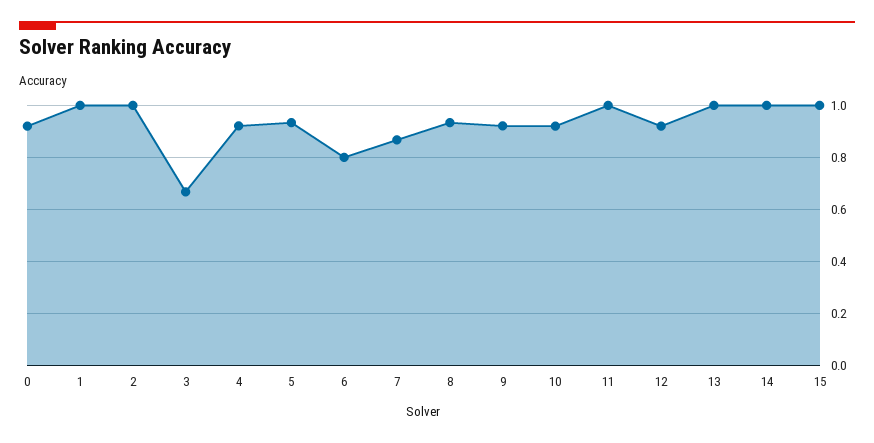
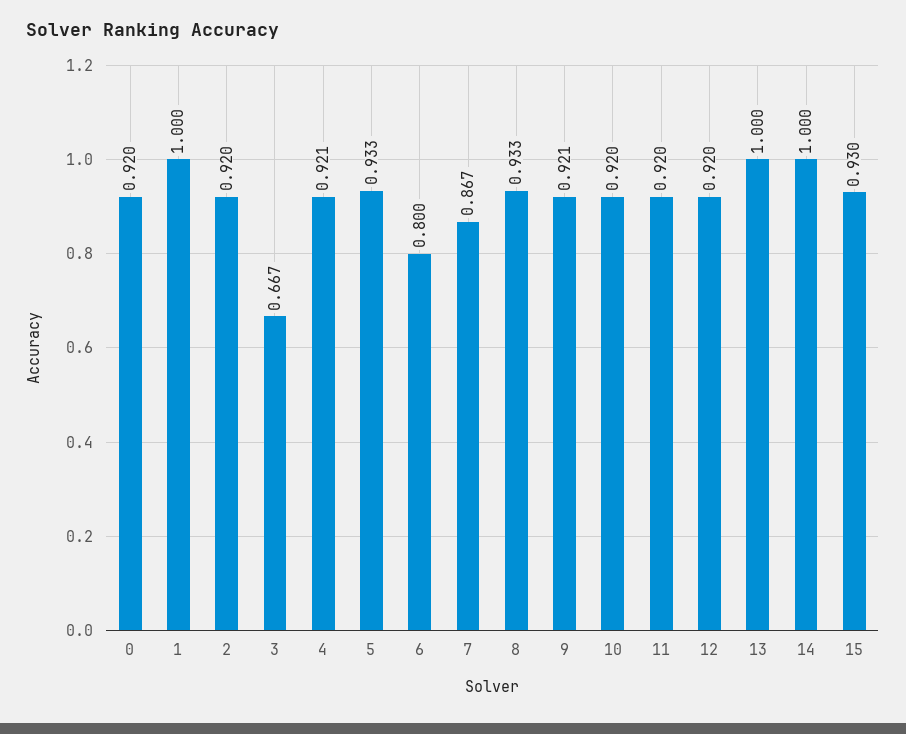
  {
    "0": 0.92,
    "1": 1,
-   "2": 1,
+   "2": 0.92,
    "3": 0.667,
    "4": 0.921,
    "5": 0.933,
    "6": 0.8,
    "7": 0.867,
    "8": 0.933,
    "9": 0.921,
    "10": 0.92,
-   "11": 1,
+   "11": 0.92,
    "12": 0.92,
    "13": 1,
    "14": 1,
-   "15": 1
+   "15": 0.93
  }

